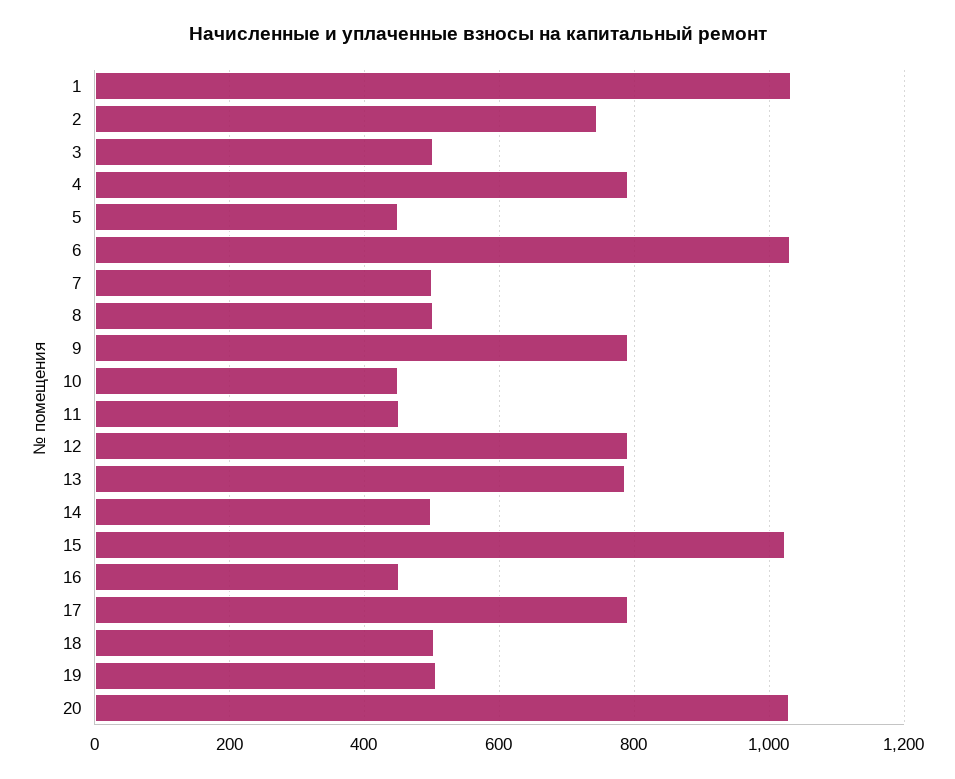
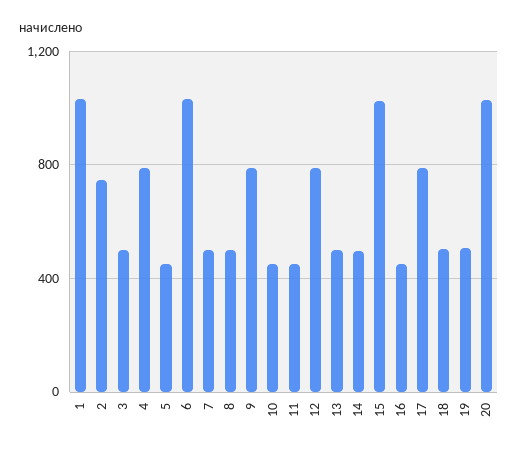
  {
    "1": 1040,
    "2": 740,
    "3": 500,
    "4": 800,
    "5": 440,
    "6": 1040,
    "7": 500,
    "8": 500,
    "9": 800,
    "10": 440,
    "11": 460,
    "12": 800,
-   "13": 780,
+   "13": 500,
    "14": 500,
    "15": 1020,
    "16": 460,
    "17": 800,
    "18": 500,
    "19": 500,
    "20": 1020
  }

